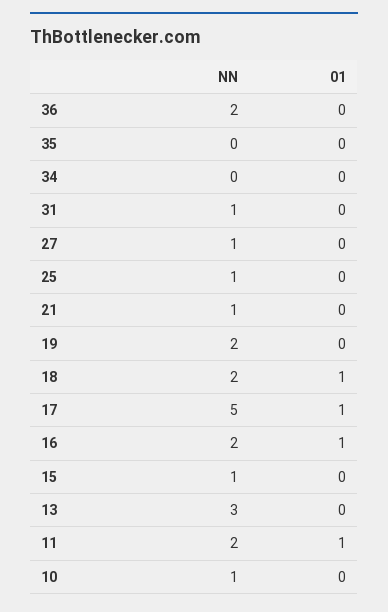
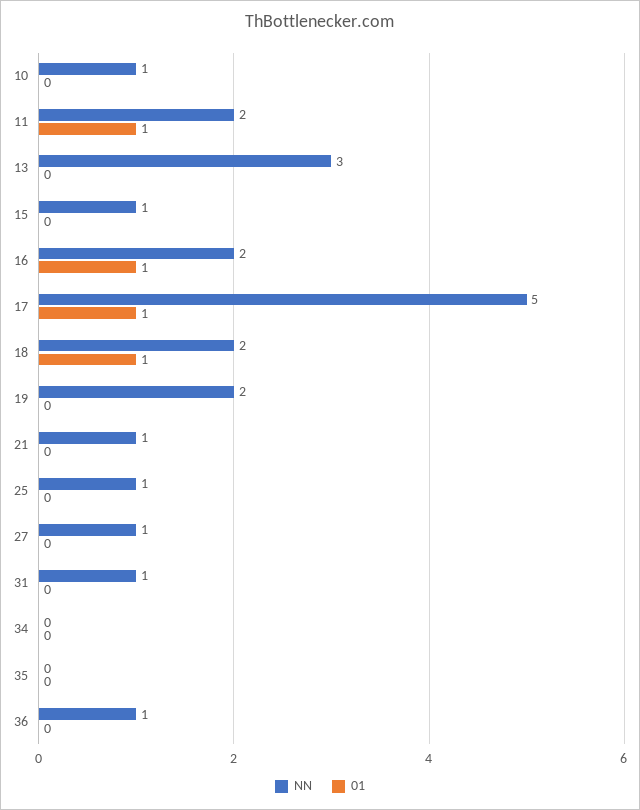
  {
    "NN": {
-     "36": 2,
+     "36": 1,
      "35": 0,
      "34": 0,
      "31": 1,
      "27": 1,
      "25": 1,
      "21": 1,
      "19": 2,
      "18": 2,
      "17": 5,
      "16": 2,
      "15": 1,
      "13": 3,
      "11": 2,
      "10": 1
    },
    "01": {
      "36": 0,
      "35": 0,
      "34": 0,
      "31": 0,
      "27": 0,
      "25": 0,
      "21": 0,
      "19": 0,
      "18": 1,
      "17": 1,
      "16": 1,
      "15": 0,
      "13": 0,
      "11": 1,
      "10": 0
    }
  }

